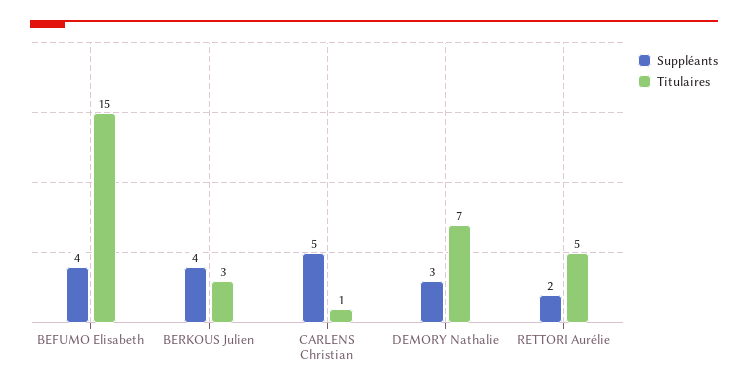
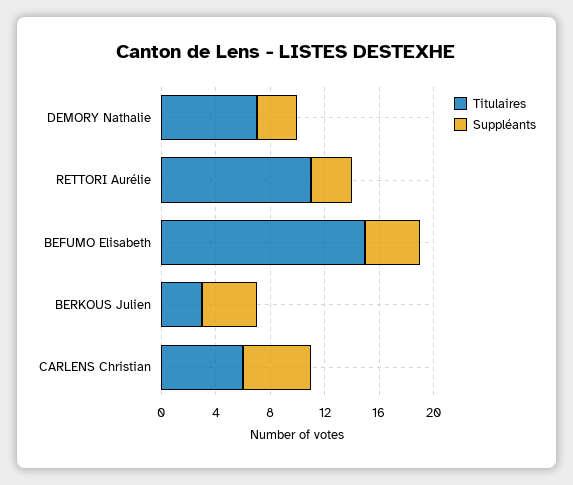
  {
    "Suppléants": {
      "BEFUMO Elisabeth": 4,
      "BERKOUS Julien": 4,
      "CARLENS Christian": 5,
      "DEMORY Nathalie": 3,
-     "RETTORI Aurélie": 2
+     "RETTORI Aurélie": 3
    },
    "Titulaires": {
      "BEFUMO Elisabeth": 15,
      "BERKOUS Julien": 3,
-     "CARLENS Christian": 1,
+     "CARLENS Christian": 6,
      "DEMORY Nathalie": 7,
-     "RETTORI Aurélie": 5
+     "RETTORI Aurélie": 11
    }
  }

